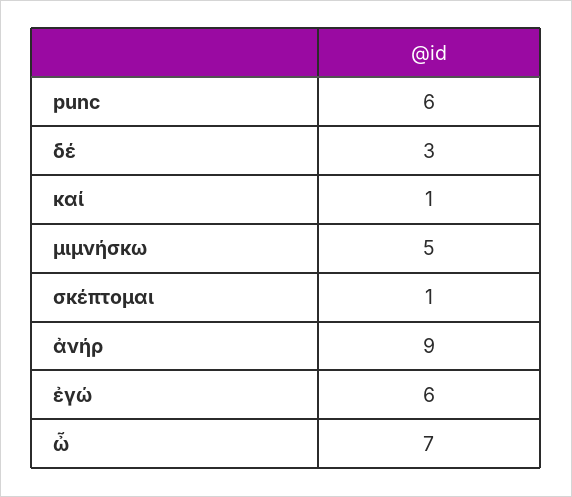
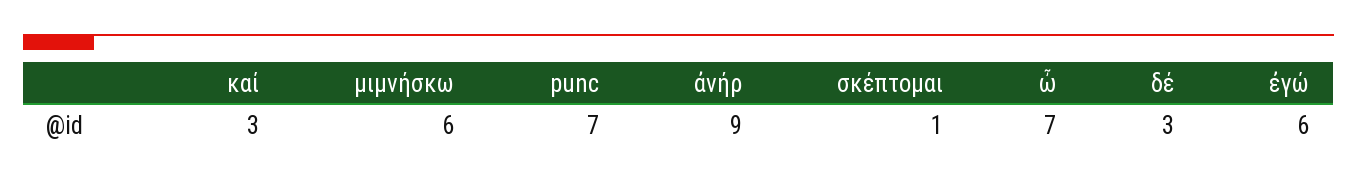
  {
-   "punc": 6,
+   "punc": 7,
    "δέ": 3,
-   "καί": 1,
+   "καί": 3,
-   "μιμνήσκω": 5,
+   "μιμνήσκω": 6,
    "σκέπτομαι": 1,
    "ἀνήρ": 9,
    "ἐγώ": 6,
    "ὦ": 7
  }

